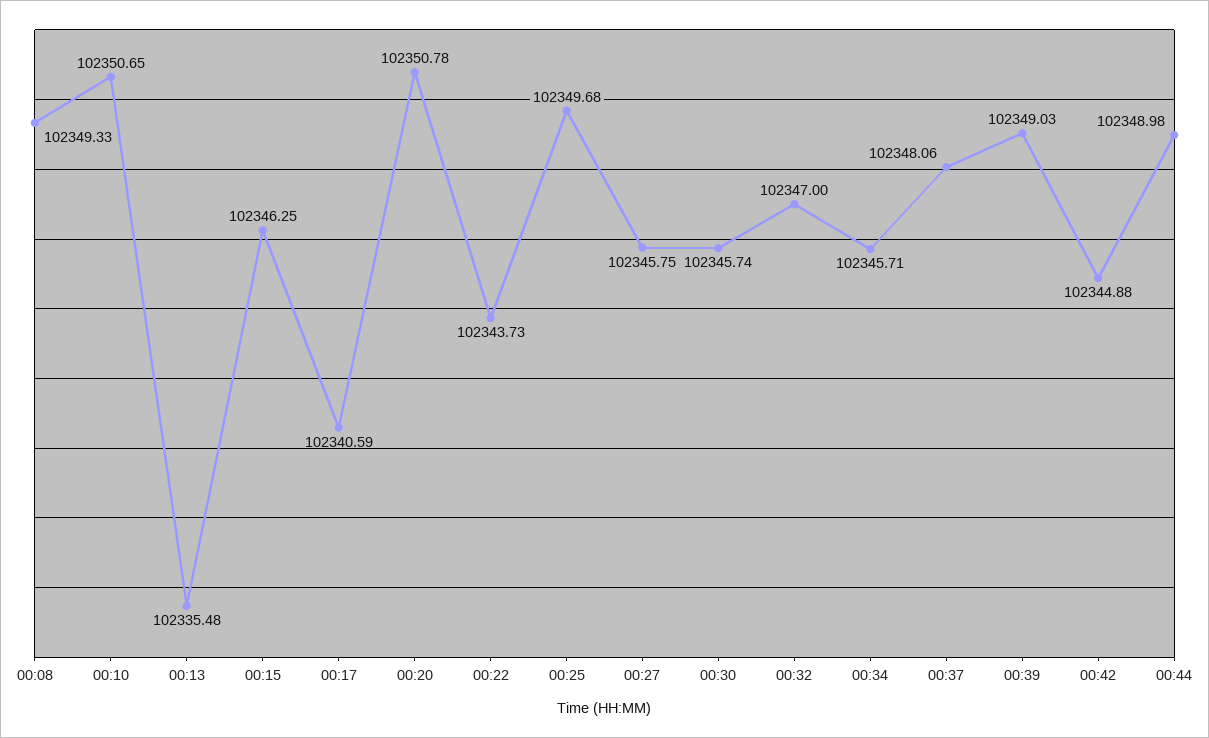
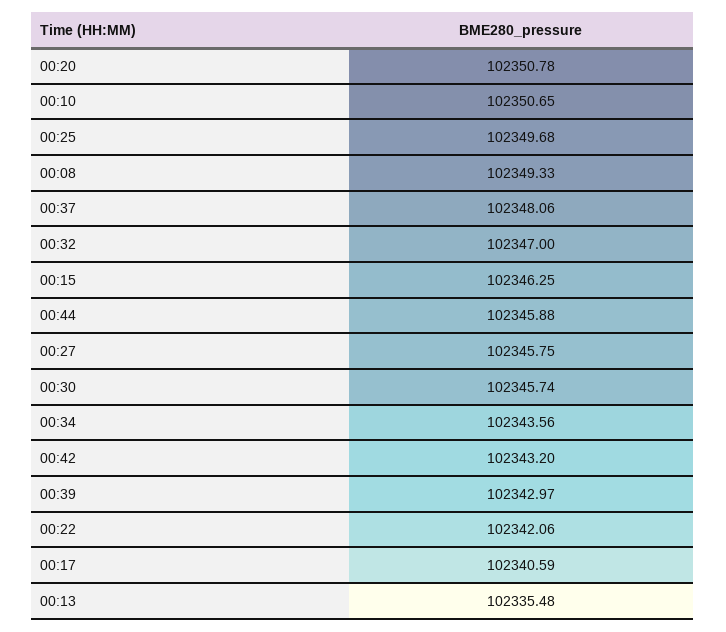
  {
    "00:08": 102349.33,
    "00:10": 102350.65,
    "00:13": 102335.48,
    "00:15": 102346.25,
    "00:17": 102340.59,
    "00:20": 102350.78,
-   "00:22": 102343.73,
+   "00:22": 102342.06,
    "00:25": 102349.68,
    "00:27": 102345.75,
    "00:30": 102345.74,
    "00:32": 102347,
-   "00:34": 102345.71,
+   "00:34": 102343.56,
    "00:37": 102348.06,
-   "00:39": 102349.03,
+   "00:39": 102342.97,
-   "00:42": 102344.88,
+   "00:42": 102343.2,
-   "00:44": 102348.98
+   "00:44": 102345.88
  }

